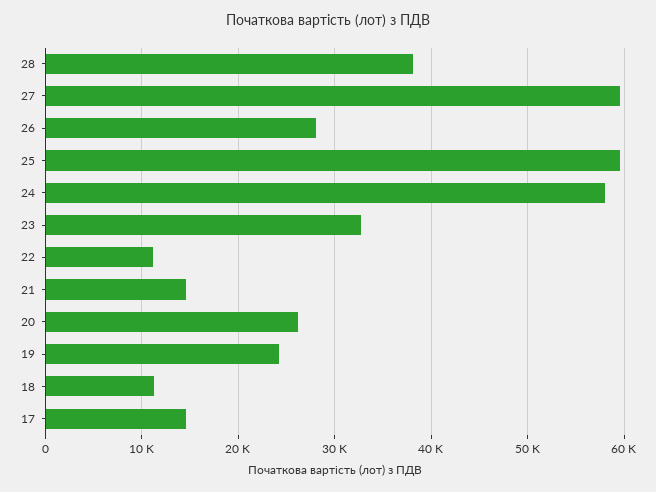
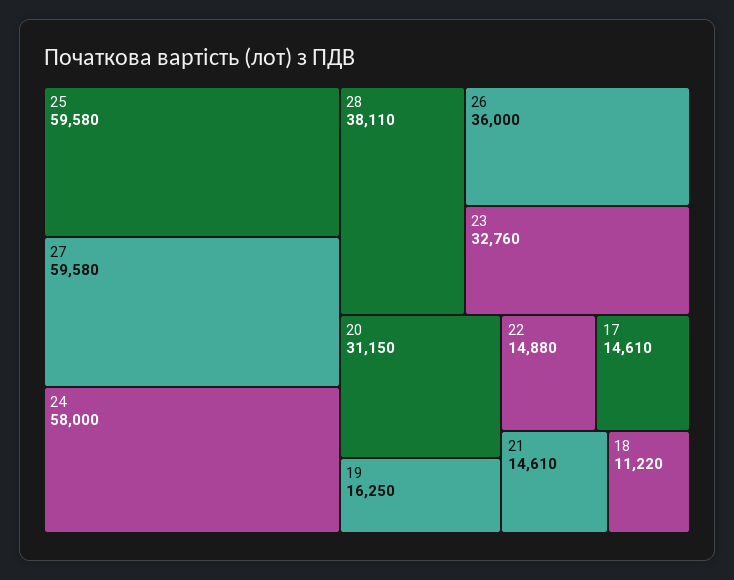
  {
    "28": 38110,
    "27": 59580,
-   "26": 28000,
+   "26": 36000,
    "25": 59580,
    "24": 58000,
    "23": 32760,
-   "22": 11000,
+   "22": 14880,
    "21": 14610,
-   "20": 26000,
+   "20": 31150,
-   "19": 24000,
+   "19": 16250,
    "18": 11220,
    "17": 14610
  }

